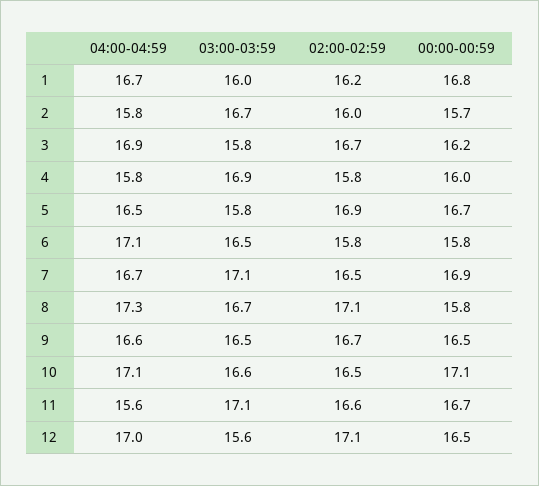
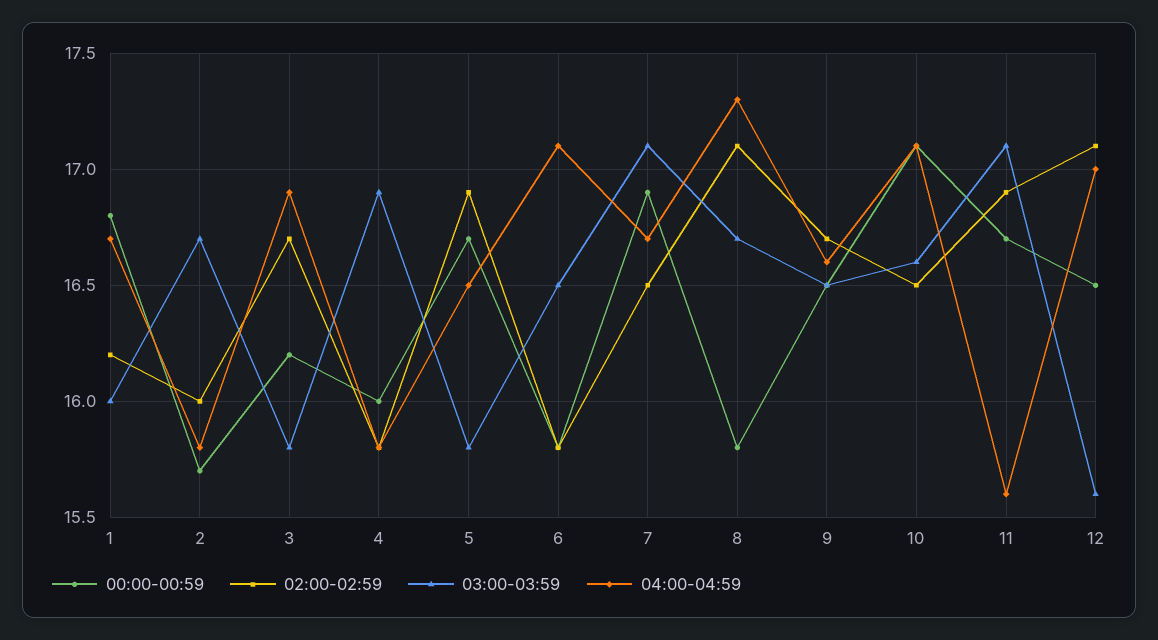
  {
    "04:00-04:59": {
      "1": 16.7,
      "2": 15.8,
      "3": 16.9,
      "4": 15.8,
      "5": 16.5,
      "6": 17.1,
      "7": 16.7,
      "8": 17.3,
      "9": 16.6,
      "10": 17.1,
      "11": 15.6,
      "12": 17
    },
    "03:00-03:59": {
      "1": 16,
      "2": 16.7,
      "3": 15.8,
      "4": 16.9,
      "5": 15.8,
      "6": 16.5,
      "7": 17.1,
      "8": 16.7,
      "9": 16.5,
      "10": 16.6,
      "11": 17.1,
      "12": 15.6
    },
    "02:00-02:59": {
      "1": 16.2,
      "2": 16,
      "3": 16.7,
      "4": 15.8,
      "5": 16.9,
      "6": 15.8,
      "7": 16.5,
      "8": 17.1,
      "9": 16.7,
      "10": 16.5,
-     "11": 16.6,
+     "11": 16.9,
      "12": 17.1
    },
    "00:00-00:59": {
      "1": 16.8,
      "2": 15.7,
      "3": 16.2,
      "4": 16,
      "5": 16.7,
      "6": 15.8,
      "7": 16.9,
      "8": 15.8,
      "9": 16.5,
      "10": 17.1,
      "11": 16.7,
      "12": 16.5
    }
  }

